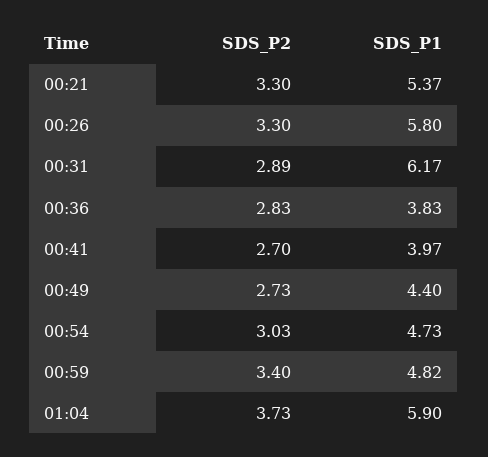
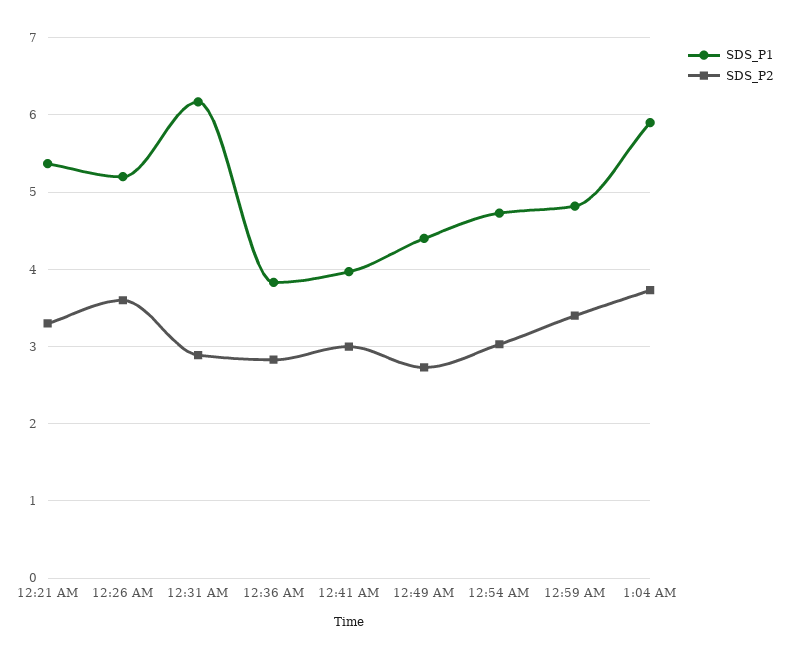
  {
    "SDS_P2": {
      "00:21": 3.3,
-     "00:26": 3.3,
+     "00:26": 3.6,
      "00:31": 2.89,
      "00:36": 2.83,
-     "00:41": 2.7,
+     "00:41": 3,
      "00:49": 2.73,
      "00:54": 3.03,
      "00:59": 3.4,
      "01:04": 3.73
    },
    "SDS_P1": {
      "00:21": 5.37,
-     "00:26": 5.8,
+     "00:26": 5.2,
      "00:31": 6.17,
      "00:36": 3.83,
      "00:41": 3.97,
      "00:49": 4.4,
      "00:54": 4.73,
      "00:59": 4.82,
      "01:04": 5.9
    }
  }

